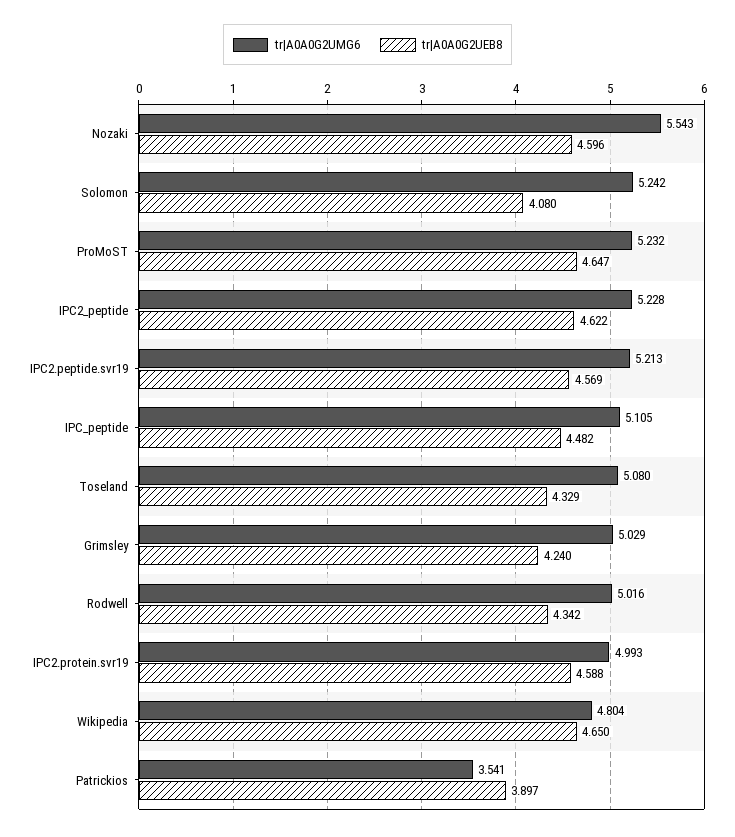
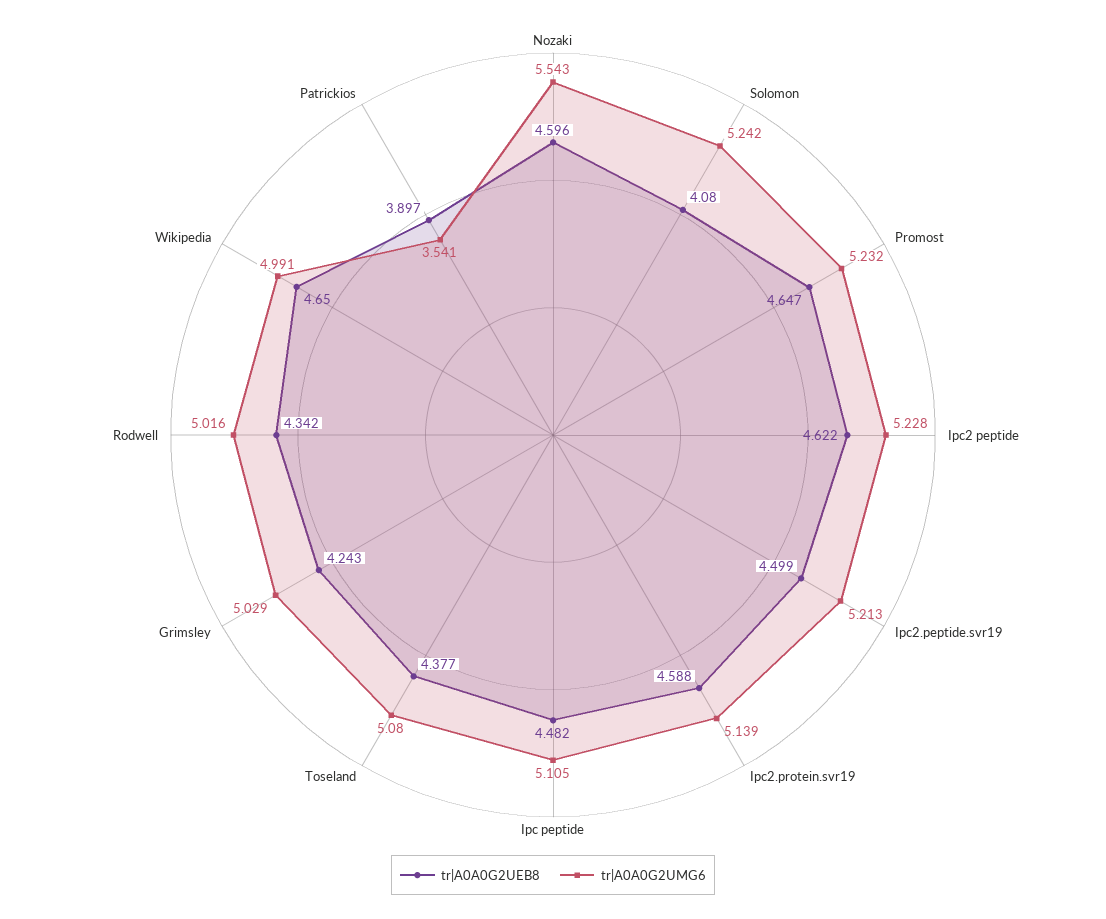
  {
    "tr|A0A0G2UMG6": {
      "Nozaki": 5.543,
      "Solomon": 5.242,
      "ProMoST": 5.232,
      "IPC2_peptide": 5.228,
      "IPC2.peptide.svr19": 5.213,
      "IPC_peptide": 5.105,
      "Toseland": 5.08,
      "Grimsley": 5.029,
      "Rodwell": 5.016,
-     "IPC2.protein.svr19": 4.993,
+     "IPC2.protein.svr19": 5.139,
-     "Wikipedia": 4.804,
+     "Wikipedia": 4.991,
      "Patrickios": 3.541
    },
    "tr|A0A0G2UEB8": {
      "Nozaki": 4.596,
      "Solomon": 4.08,
      "ProMoST": 4.647,
      "IPC2_peptide": 4.622,
-     "IPC2.peptide.svr19": 4.569,
+     "IPC2.peptide.svr19": 4.499,
      "IPC_peptide": 4.482,
-     "Toseland": 4.329,
+     "Toseland": 4.377,
-     "Grimsley": 4.24,
+     "Grimsley": 4.243,
      "Rodwell": 4.342,
      "IPC2.protein.svr19": 4.588,
      "Wikipedia": 4.65,
      "Patrickios": 3.897
    }
  }

